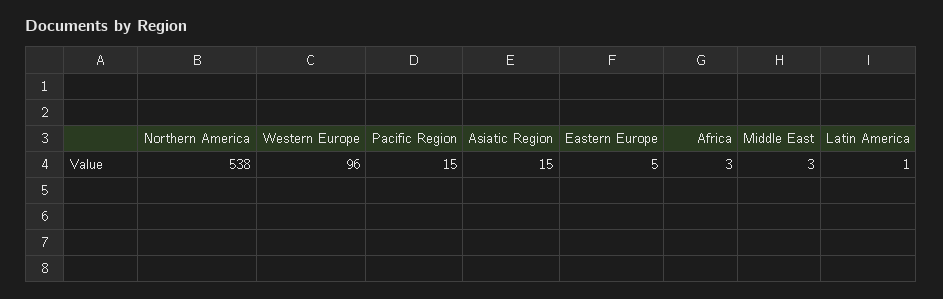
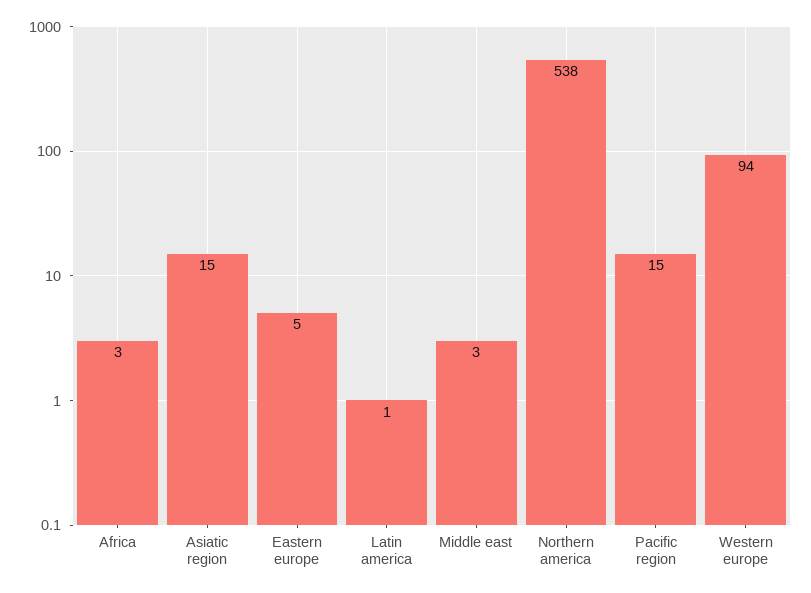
  {
    "Northern America": 538,
-   "Western Europe": 96,
+   "Western Europe": 94,
    "Pacific Region": 15,
    "Asiatic Region": 15,
    "Eastern Europe": 5,
    "Africa": 3,
    "Middle East": 3,
    "Latin America": 1
  }

